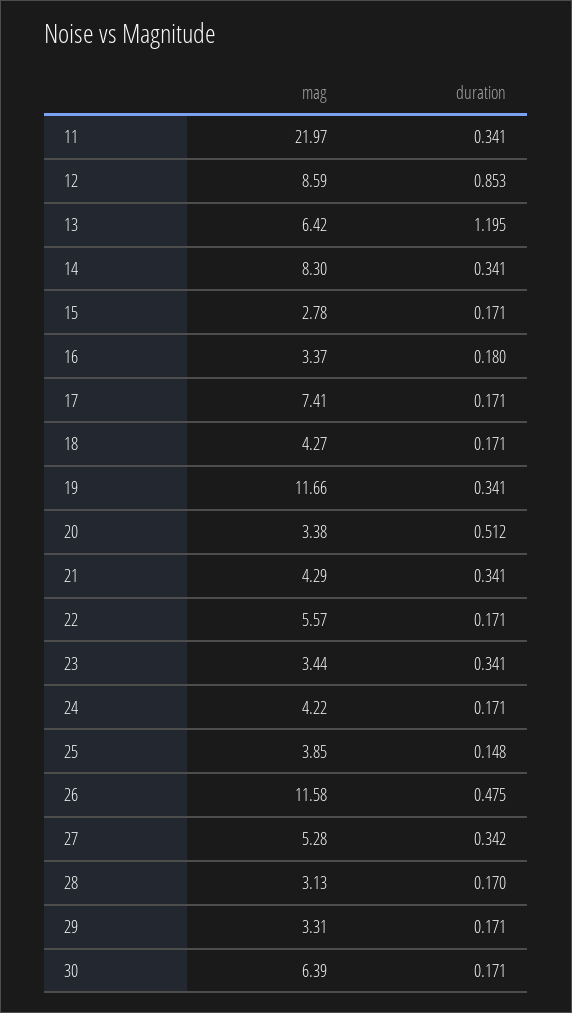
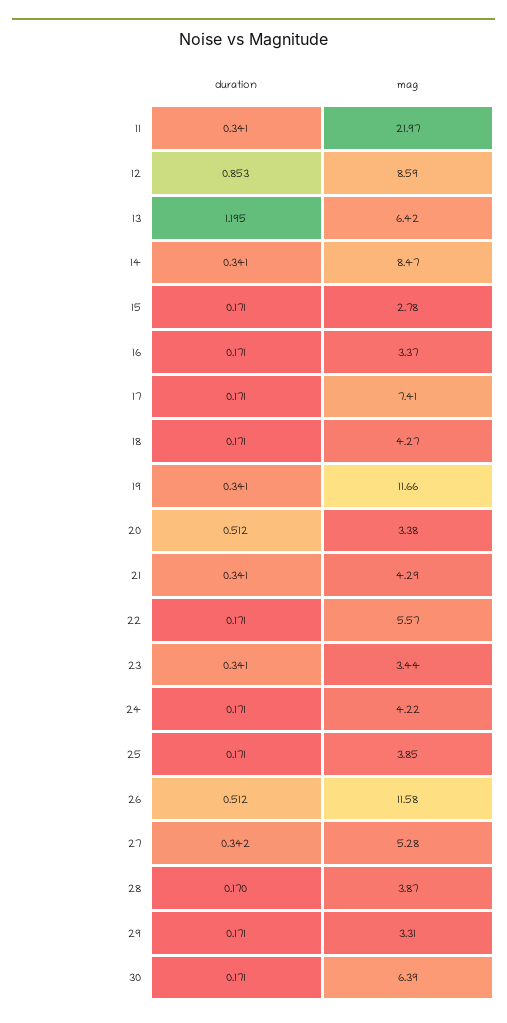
  {
    "mag": {
      "11": 21.97,
      "12": 8.59,
      "13": 6.42,
-     "14": 8.3,
+     "14": 8.47,
      "15": 2.78,
      "16": 3.37,
      "17": 7.41,
      "18": 4.27,
      "19": 11.66,
      "20": 3.38,
      "21": 4.29,
      "22": 5.57,
      "23": 3.44,
      "24": 4.22,
      "25": 3.85,
      "26": 11.58,
      "27": 5.28,
-     "28": 3.13,
+     "28": 3.87,
      "29": 3.31,
      "30": 6.39
    },
    "duration": {
      "11": 0.341,
      "12": 0.853,
      "13": 1.195,
      "14": 0.341,
      "15": 0.171,
-     "16": 0.18,
+     "16": 0.171,
      "17": 0.171,
      "18": 0.171,
      "19": 0.341,
      "20": 0.512,
      "21": 0.341,
      "22": 0.171,
      "23": 0.341,
      "24": 0.171,
-     "25": 0.148,
+     "25": 0.171,
-     "26": 0.475,
+     "26": 0.512,
      "27": 0.342,
      "28": 0.17,
      "29": 0.171,
      "30": 0.171
    }
  }

